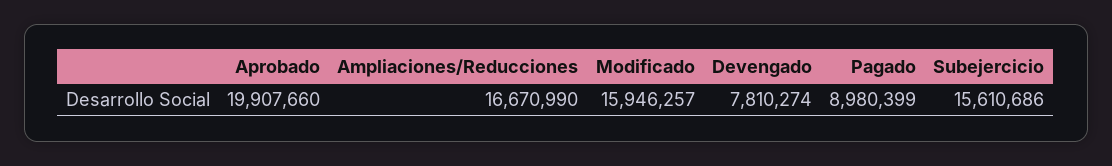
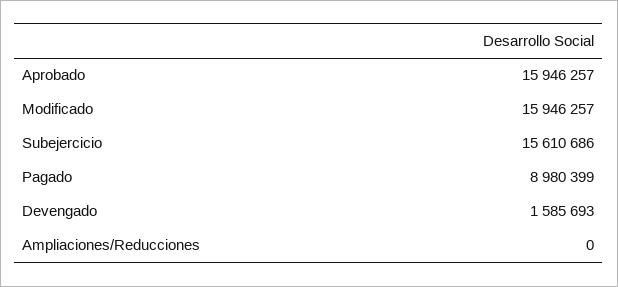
  {
-   "Aprobado": 19907660,
+   "Aprobado": 15946257,
-   "Ampliaciones/Reducciones": 16670990,
+   "Ampliaciones/Reducciones": 0,
    "Modificado": 15946257,
-   "Devengado": 7810274,
+   "Devengado": 1585693,
    "Pagado": 8980399,
    "Subejercicio": 15610686
  }

